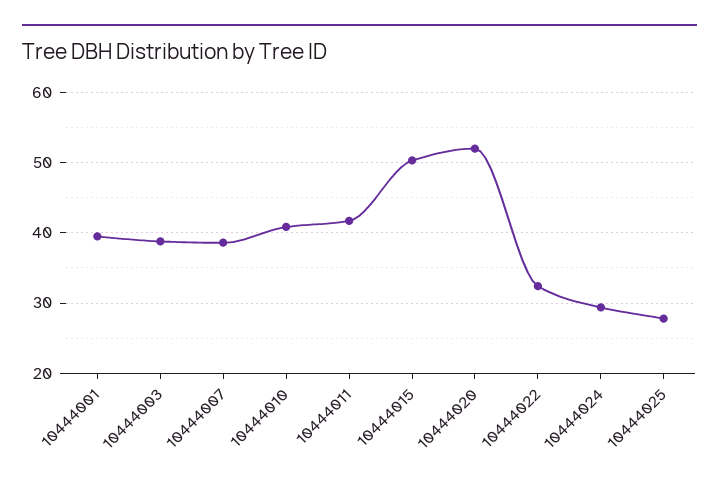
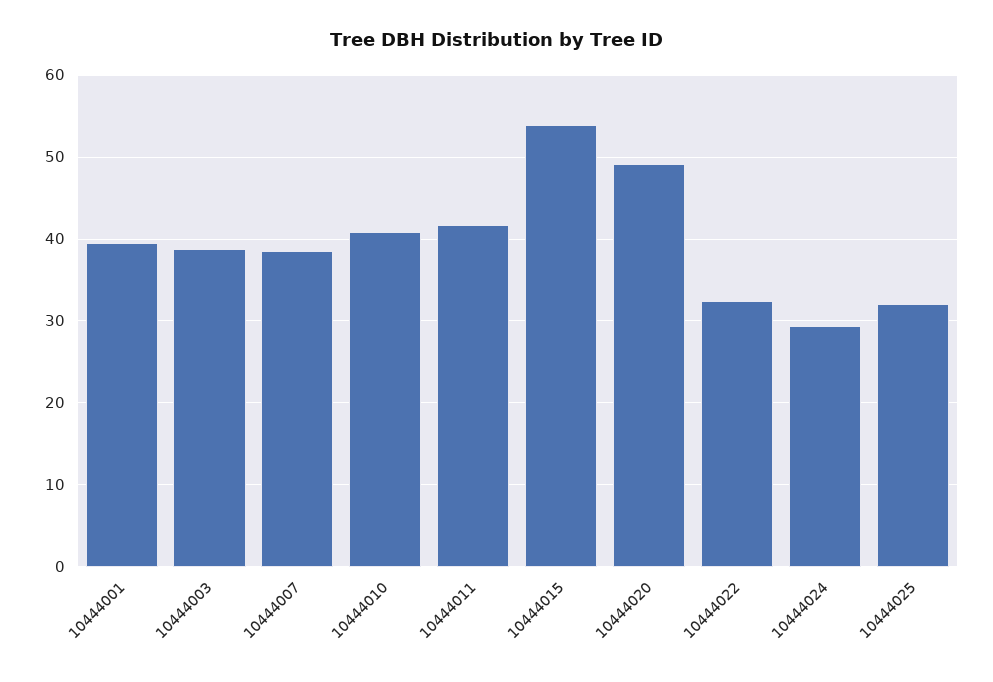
  {
    "10444001": 39,
    "10444003": 39,
    "10444007": 39,
    "10444010": 41,
    "10444011": 42,
-   "10444015": 50,
+   "10444015": 54,
-   "10444020": 52,
+   "10444020": 49,
    "10444022": 32,
    "10444024": 29,
-   "10444025": 28
+   "10444025": 32
  }

